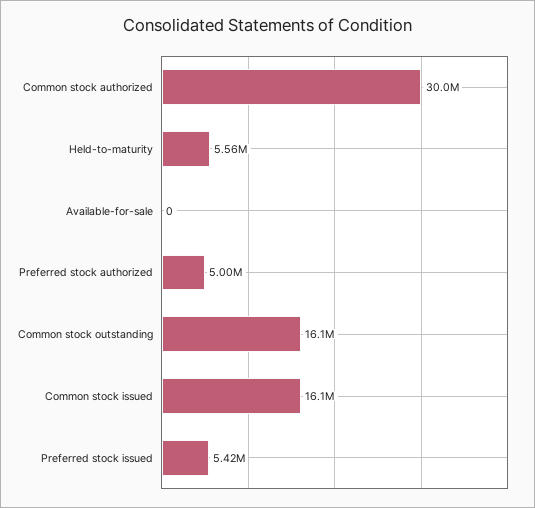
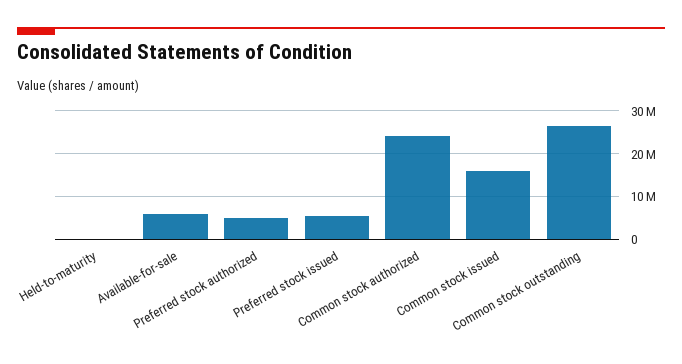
  {
-   "Common stock authorized": 30000000,
+   "Common stock authorized": 24000000,
-   "Held-to-maturity": 5560000,
+   "Held-to-maturity": 0,
-   "Available-for-sale": 0,
+   "Available-for-sale": 6000000,
    "Preferred stock authorized": 5000000,
-   "Common stock outstanding": 16100000,
+   "Common stock outstanding": 26000000,
    "Common stock issued": 16100000,
    "Preferred stock issued": 5420000
  }

